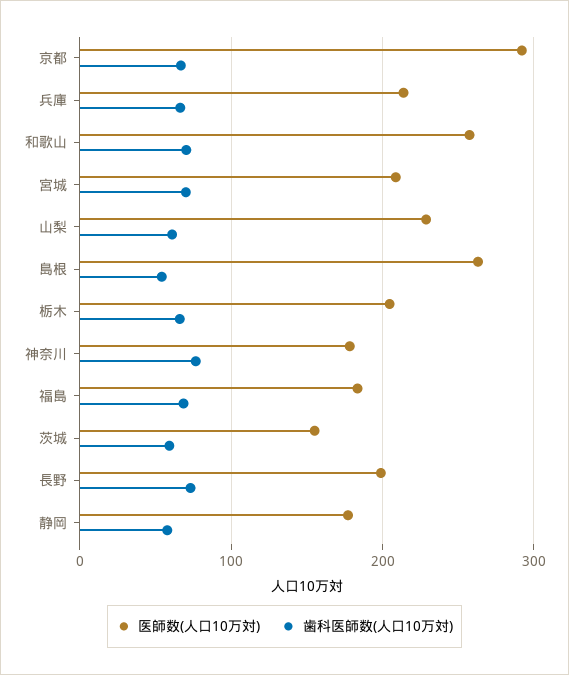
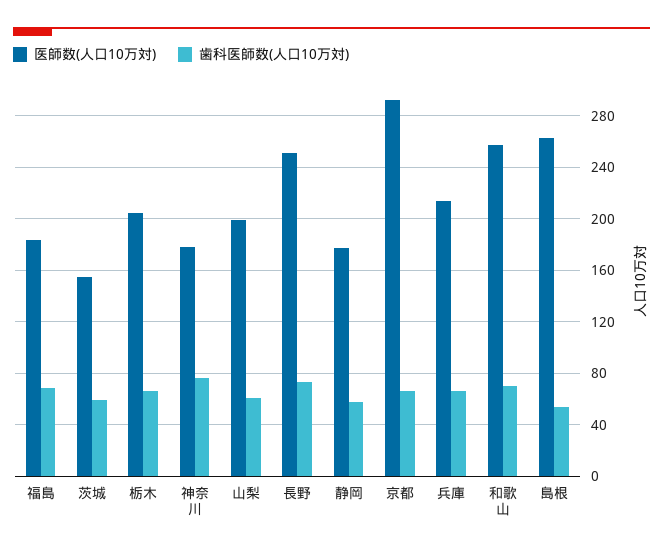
  {
    "医師数(人口10万対)": {
      "京都": 290,
      "兵庫": 215,
      "和歌山": 260,
-     "宮城": 210,
-     "山梨": 230,
+     "山梨": 200,
      "島根": 265,
      "栃木": 205,
      "神奈川": 180,
      "福島": 185,
      "茨城": 155,
-     "長野": 200,
+     "長野": 250,
      "静岡": 175
    },
    "歯科医師数(人口10万対)": {
      "京都": 65,
      "兵庫": 65,
      "和歌山": 70,
-     "宮城": 70,
      "山梨": 60,
      "島根": 55,
      "栃木": 65,
      "神奈川": 75,
      "福島": 70,
      "茨城": 60,
      "長野": 75,
      "静岡": 60
    }
  }

